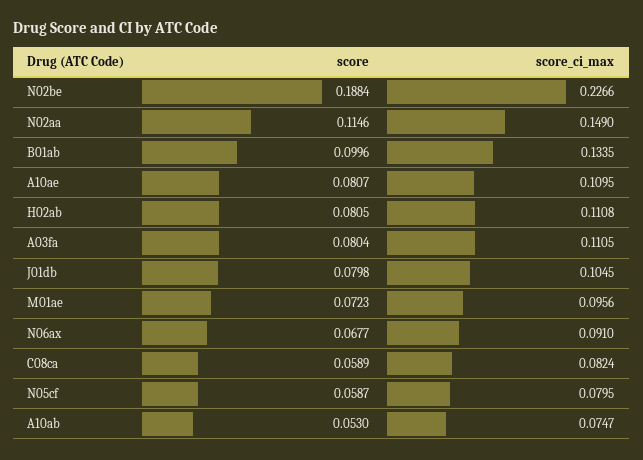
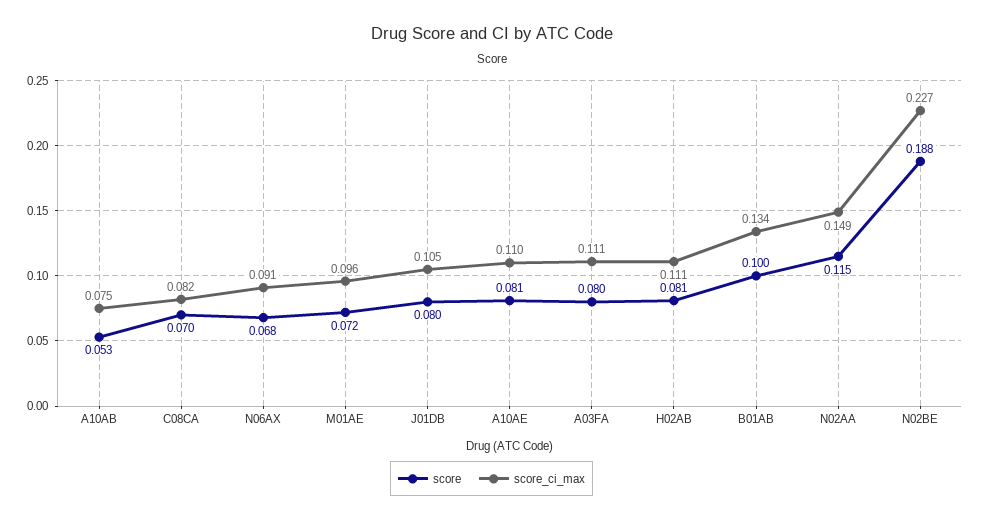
  {
    "score": {
      "N02be": 0.1884,
      "N02aa": 0.1146,
      "B01ab": 0.0996,
      "A10ae": 0.0807,
      "H02ab": 0.0805,
      "A03fa": 0.0804,
      "J01db": 0.0798,
      "M01ae": 0.0723,
      "N06ax": 0.0677,
-     "C08ca": 0.0589,
+     "C08ca": 0.07,
-     "N05cf": 0.0587,
      "A10ab": 0.053
    },
    "score_ci_max": {
      "N02be": 0.2266,
      "N02aa": 0.149,
      "B01ab": 0.1335,
      "A10ae": 0.1095,
      "H02ab": 0.1108,
      "A03fa": 0.1105,
      "J01db": 0.1045,
      "M01ae": 0.0956,
      "N06ax": 0.091,
      "C08ca": 0.0824,
-     "N05cf": 0.0795,
      "A10ab": 0.0747
    }
  }

